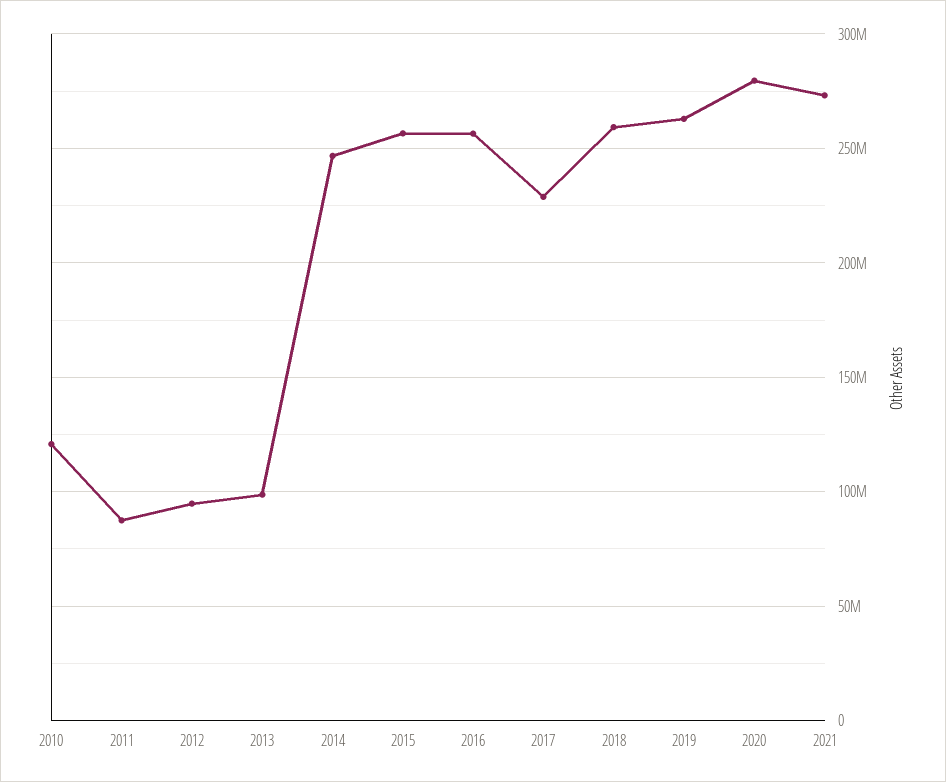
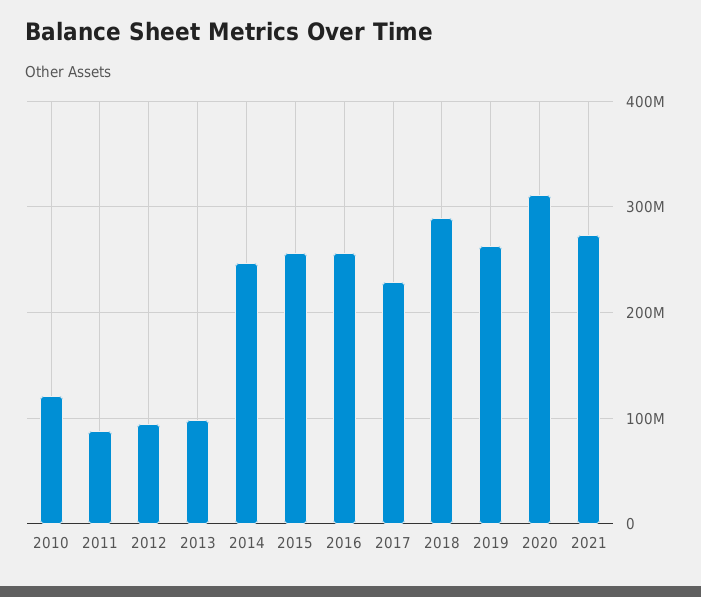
  {
    "2010": 120000000,
    "2011": 85000000,
    "2012": 95000000,
    "2013": 100000000,
    "2014": 245000000,
    "2015": 255000000,
    "2016": 255000000,
    "2017": 230000000,
-   "2018": 260000000,
+   "2018": 290000000,
    "2019": 265000000,
-   "2020": 280000000,
+   "2020": 310000000,
    "2021": 275000000
  }

